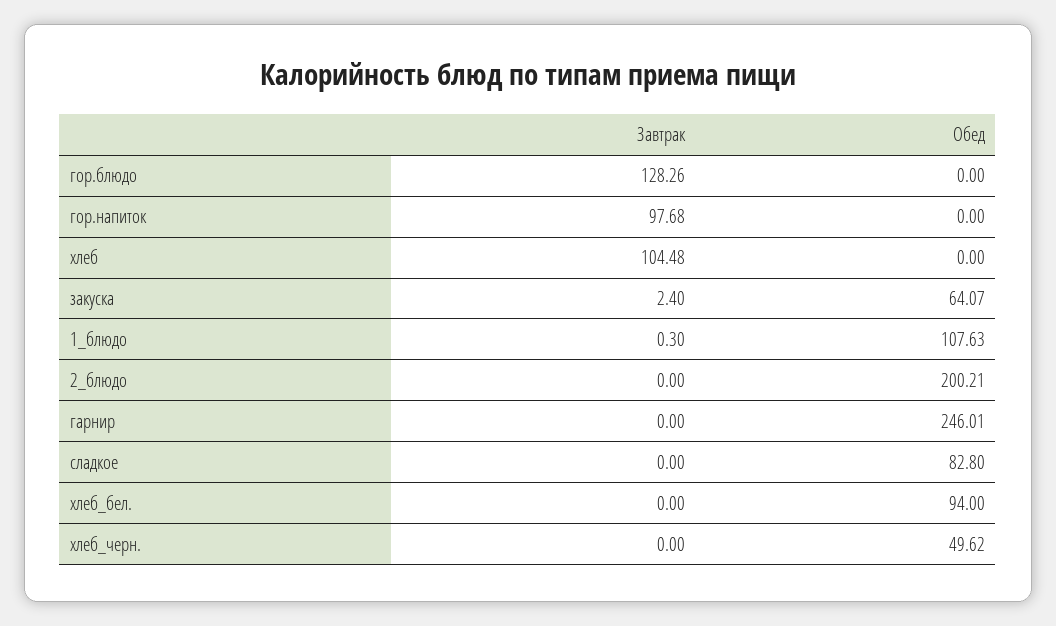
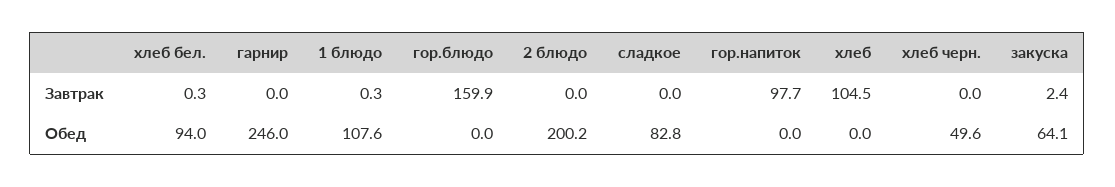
  {
    "Завтрак": {
-     "гор.блюдо": 128.26,
+     "гор.блюдо": 159.9,
      "гор.напиток": 97.68,
      "хлеб": 104.48,
      "закуска": 2.4,
      "1_блюдо": 0.3,
      "2_блюдо": 0,
      "гарнир": 0,
      "сладкое": 0,
-     "хлеб_бел.": 0,
+     "хлеб_бел.": 0.3,
      "хлеб_черн.": 0
    },
    "Обед": {
      "гор.блюдо": 0,
      "гор.напиток": 0,
      "хлеб": 0,
      "закуска": 64.07,
      "1_блюдо": 107.63,
      "2_блюдо": 200.21,
      "гарнир": 246.01,
      "сладкое": 82.8,
      "хлеб_бел.": 94,
      "хлеб_черн.": 49.62
    }
  }

